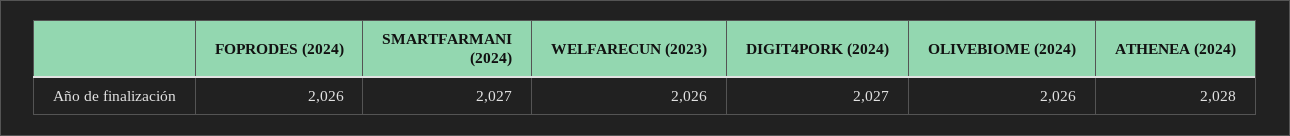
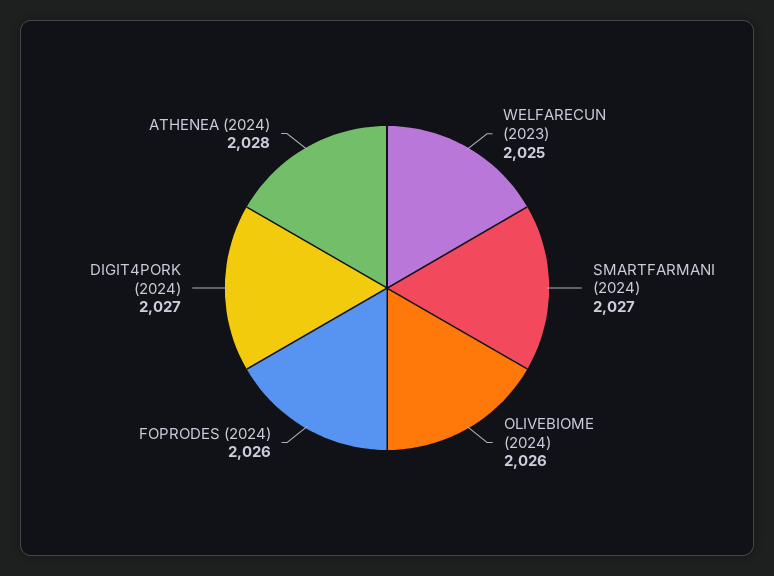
  {
    "FOPRODES (2024)": 2026,
    "SMARTFARMANI (2024)": 2027,
-   "WELFARECUN (2023)": 2026,
+   "WELFARECUN (2023)": 2025,
    "DIGIT4PORK (2024)": 2027,
    "OLIVEBIOME (2024)": 2026,
    "ATHENEA (2024)": 2028
  }

